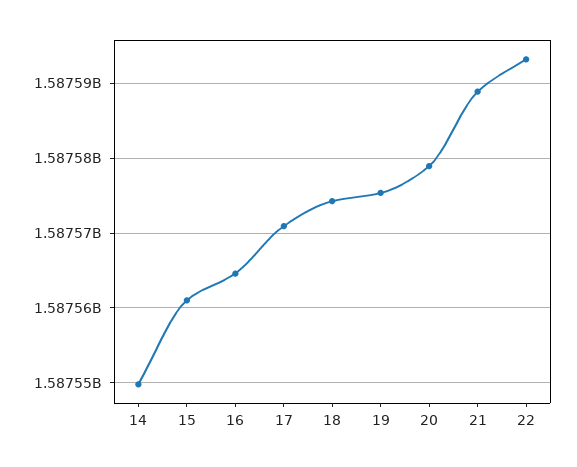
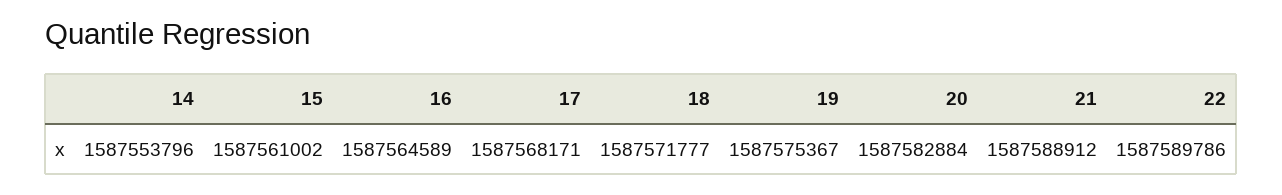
  {
-   "14": 1587550000,
+   "14": 1587553796,
    "15": 1587561002,
    "16": 1587564589,
-   "17": 1587571000,
+   "17": 1587568171,
-   "18": 1587574000,
+   "18": 1587571777,
    "19": 1587575367,
-   "20": 1587579000,
+   "20": 1587582884,
    "21": 1587588912,
-   "22": 1587593000
+   "22": 1587589786
  }

